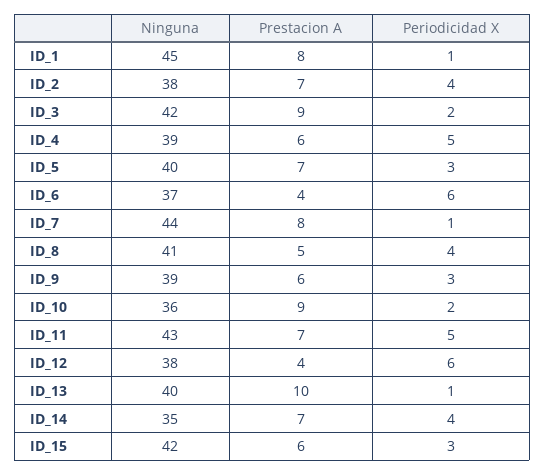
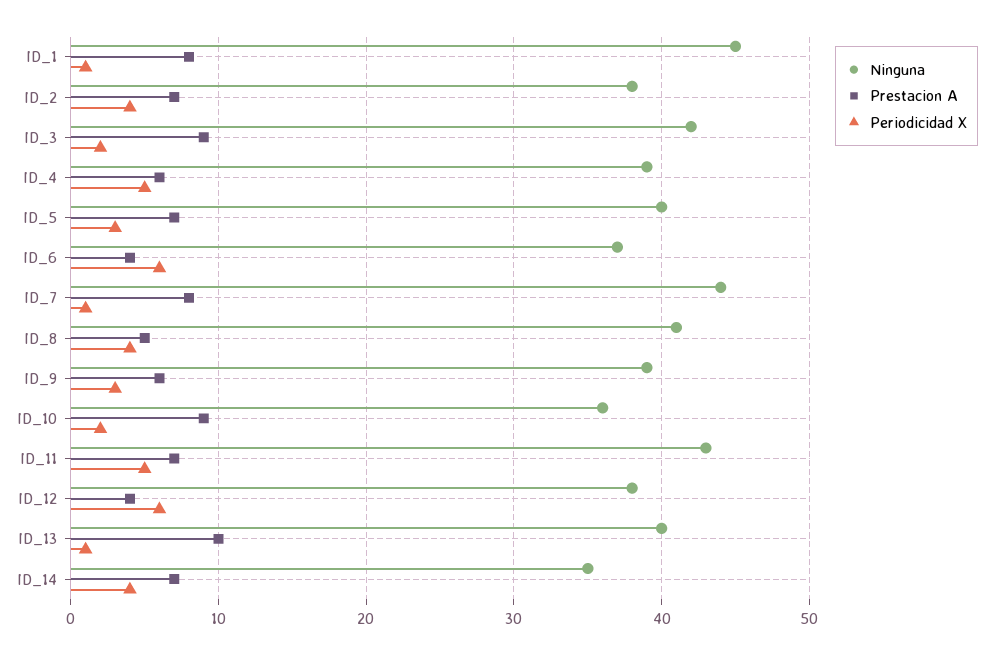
  {
    "Ninguna": {
      "ID_1": 45,
      "ID_2": 38,
      "ID_3": 42,
      "ID_4": 39,
      "ID_5": 40,
      "ID_6": 37,
      "ID_7": 44,
      "ID_8": 41,
      "ID_9": 39,
      "ID_10": 36,
      "ID_11": 43,
      "ID_12": 38,
      "ID_13": 40,
-     "ID_14": 35,
+     "ID_14": 35
-     "ID_15": 42
    },
    "Prestacion A": {
      "ID_1": 8,
      "ID_2": 7,
      "ID_3": 9,
      "ID_4": 6,
      "ID_5": 7,
      "ID_6": 4,
      "ID_7": 8,
      "ID_8": 5,
      "ID_9": 6,
      "ID_10": 9,
      "ID_11": 7,
      "ID_12": 4,
      "ID_13": 10,
-     "ID_14": 7,
+     "ID_14": 7
-     "ID_15": 6
    },
    "Periodicidad X": {
      "ID_1": 1,
      "ID_2": 4,
      "ID_3": 2,
      "ID_4": 5,
      "ID_5": 3,
      "ID_6": 6,
      "ID_7": 1,
      "ID_8": 4,
      "ID_9": 3,
      "ID_10": 2,
      "ID_11": 5,
      "ID_12": 6,
      "ID_13": 1,
-     "ID_14": 4,
+     "ID_14": 4
-     "ID_15": 3
    }
  }

